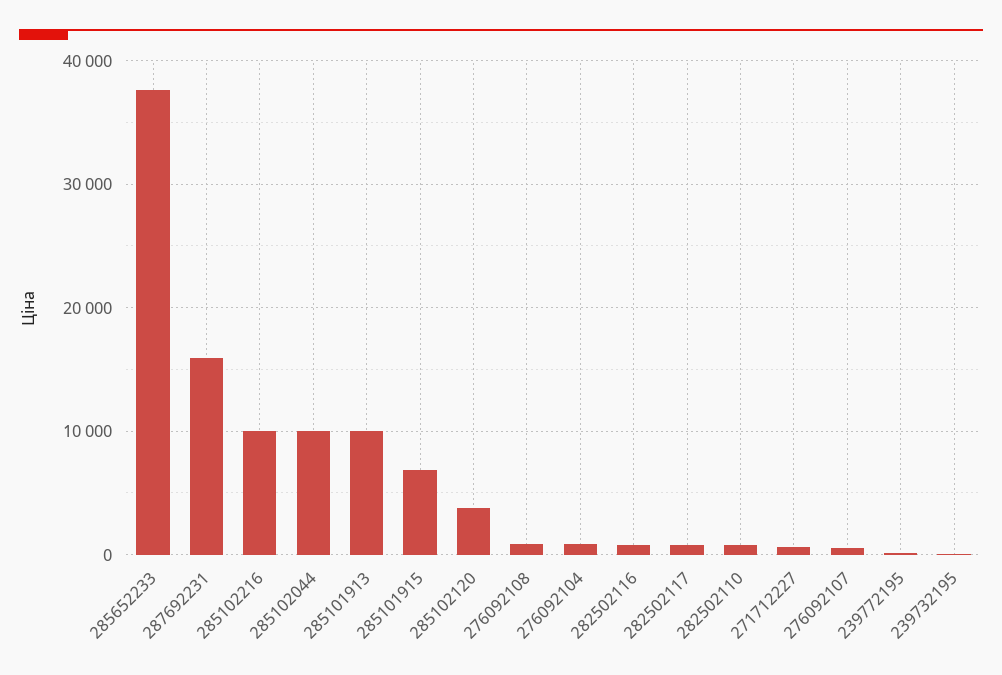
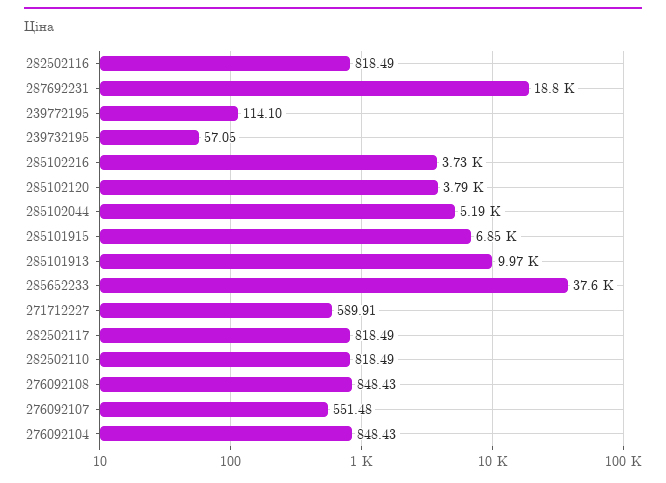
  {
    "285652233": 37600,
-   "287692231": 16000,
+   "287692231": 18800,
-   "285102216": 10000,
+   "285102216": 3730,
-   "285102044": 10000,
+   "285102044": 5190,
    "285101913": 9970,
    "285101915": 6850,
    "285102120": 3790,
    "276092108": 848.43,
    "276092104": 848.43,
    "282502116": 818.49,
    "282502117": 818.49,
    "282502110": 818.49,
    "271712227": 589.91,
    "276092107": 551.48,
    "239772195": 114.1,
    "239732195": 57.05
  }

